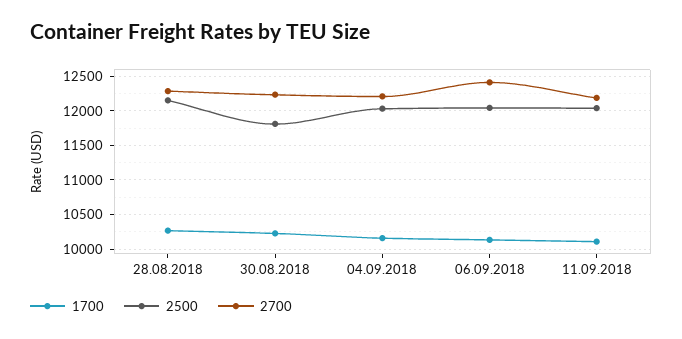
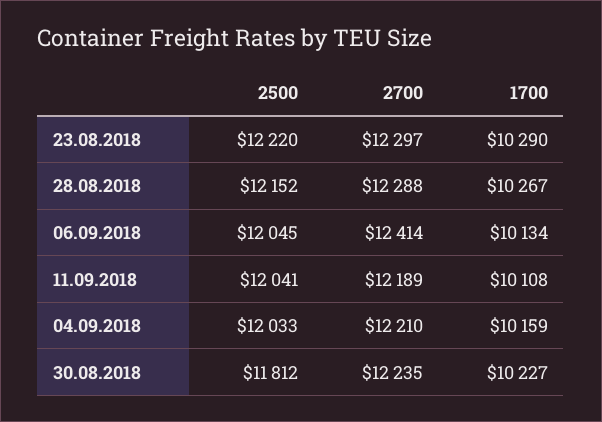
  {
    "1700": {
      "28.08.2018": 10267,
      "30.08.2018": 10227,
      "04.09.2018": 10159,
      "06.09.2018": 10134,
-     "11.09.2018": 10108
+     "11.09.2018": 10108,
+     "23.08.2018": 10290
    },
    "2500": {
      "28.08.2018": 12152,
      "30.08.2018": 11812,
      "04.09.2018": 12033,
      "06.09.2018": 12045,
-     "11.09.2018": 12041
+     "11.09.2018": 12041,
+     "23.08.2018": 12220
    },
    "2700": {
      "28.08.2018": 12288,
      "30.08.2018": 12235,
      "04.09.2018": 12210,
      "06.09.2018": 12414,
-     "11.09.2018": 12189
+     "11.09.2018": 12189,
+     "23.08.2018": 12297
    }
  }

